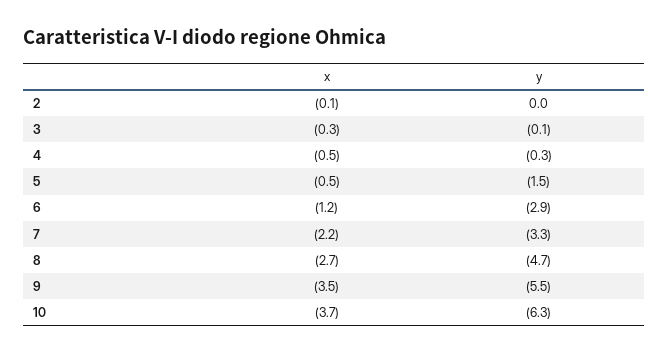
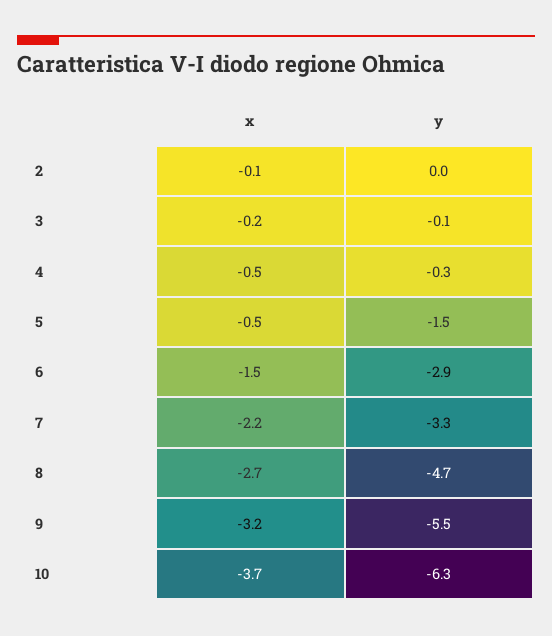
  {
    "x": {
      "2": -0.1,
-     "3": -0.3,
+     "3": -0.2,
      "4": -0.5,
      "5": -0.5,
-     "6": -1.2,
+     "6": -1.5,
      "7": -2.2,
      "8": -2.7,
-     "9": -3.5,
+     "9": -3.2,
      "10": -3.7
    },
    "y": {
      "2": 0,
      "3": -0.1,
      "4": -0.3,
      "5": -1.5,
      "6": -2.9,
      "7": -3.3,
      "8": -4.7,
      "9": -5.5,
      "10": -6.3
    }
  }

